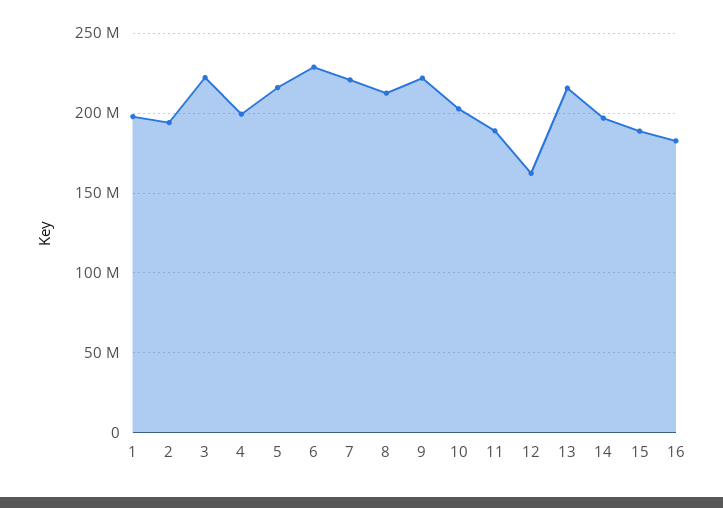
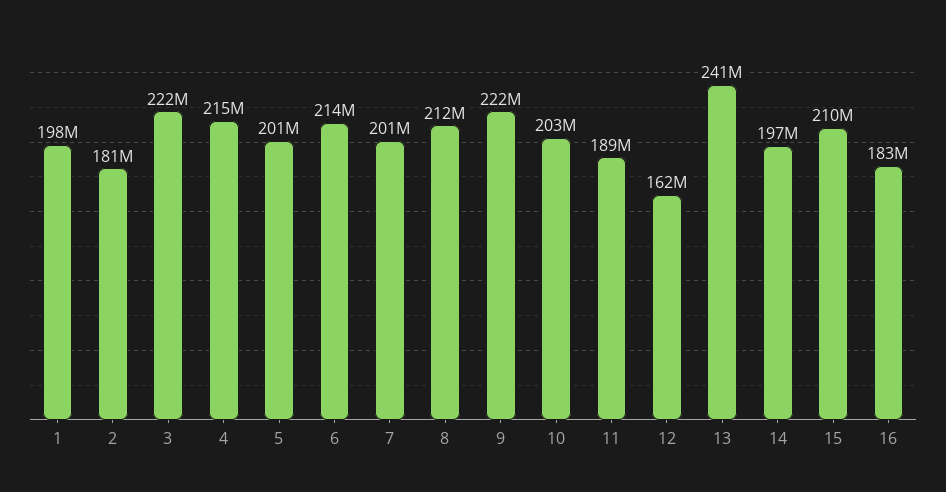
  {
    "1": 198000000,
-   "2": 195000000,
+   "2": 181000000,
    "3": 222000000,
-   "4": 200000000,
+   "4": 215000000,
-   "5": 215000000,
+   "5": 201000000,
-   "6": 230000000,
+   "6": 214000000,
-   "7": 220000000,
+   "7": 201000000,
    "8": 212000000,
    "9": 222000000,
    "10": 203000000,
    "11": 189000000,
    "12": 162000000,
-   "13": 215000000,
+   "13": 241000000,
    "14": 197000000,
-   "15": 190000000,
+   "15": 210000000,
    "16": 183000000
  }

